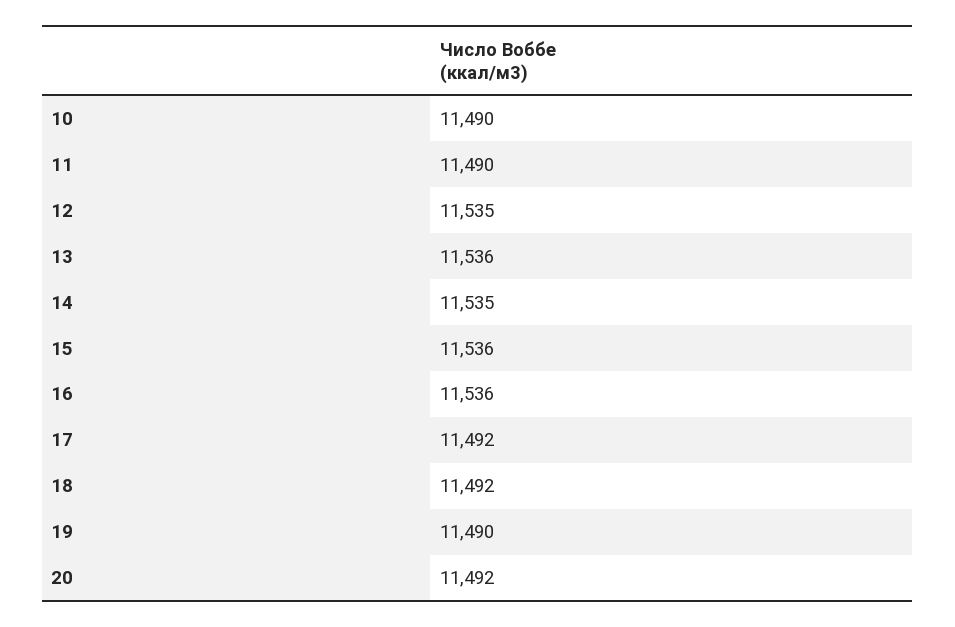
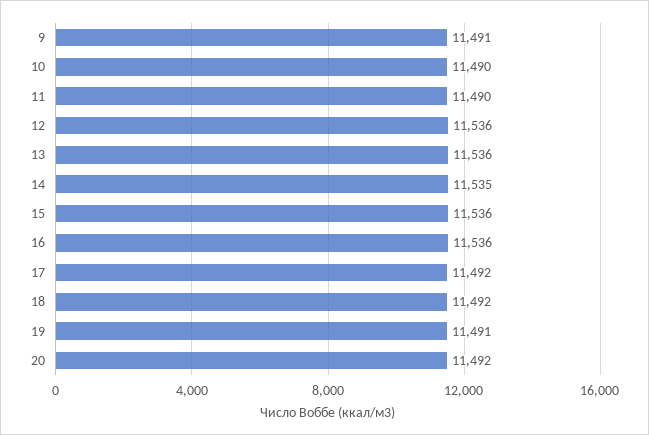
  {
    "10": 11490,
    "11": 11490,
-   "12": 11535,
+   "12": 11536,
    "13": 11536,
    "14": 11535,
    "15": 11536,
    "16": 11536,
    "17": 11492,
    "18": 11492,
-   "19": 11490,
+   "19": 11491,
-   "20": 11492
+   "20": 11492,
+   "9": 11491
  }

